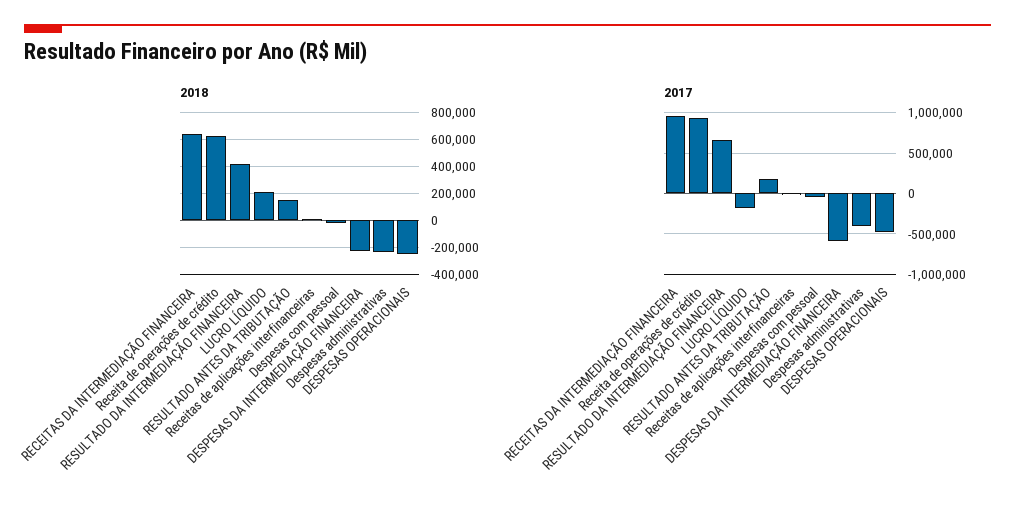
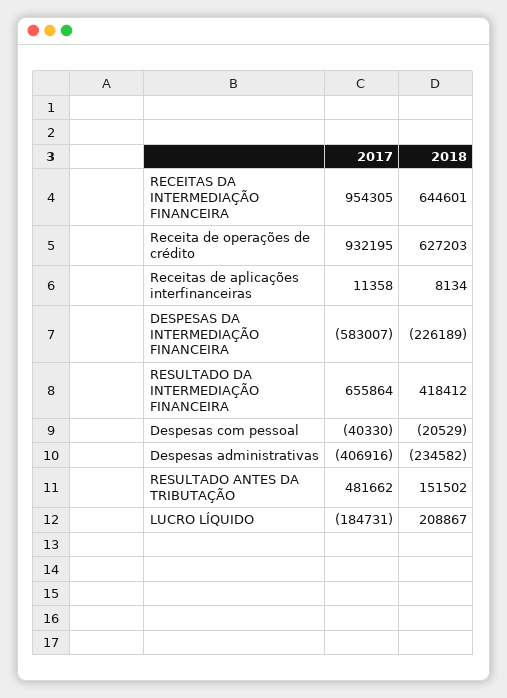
  {
    "2018": {
      "RECEITAS DA INTERMEDIAÇÃO FINANCEIRA": 644601,
      "Receita de operações de crédito": 627203,
      "RESULTADO DA INTERMEDIAÇÃO FINANCEIRA": 418412,
      "LUCRO LÍQUIDO": 208867,
      "RESULTADO ANTES DA TRIBUTAÇÃO": 151502,
      "Receitas de aplicações interfinanceiras": 8134,
      "Despesas com pessoal": -20529,
      "DESPESAS DA INTERMEDIAÇÃO FINANCEIRA": -226189,
-     "Despesas administrativas": -234582,
+     "Despesas administrativas": -234582
-     "DESPESAS OPERACIONAIS": -250000
    },
    "2017": {
      "RECEITAS DA INTERMEDIAÇÃO FINANCEIRA": 954305,
      "Receita de operações de crédito": 932195,
      "RESULTADO DA INTERMEDIAÇÃO FINANCEIRA": 655864,
      "LUCRO LÍQUIDO": -184731,
-     "RESULTADO ANTES DA TRIBUTAÇÃO": 200000,
+     "RESULTADO ANTES DA TRIBUTAÇÃO": 481662,
      "Receitas de aplicações interfinanceiras": 11358,
      "Despesas com pessoal": -40330,
      "DESPESAS DA INTERMEDIAÇÃO FINANCEIRA": -583007,
-     "Despesas administrativas": -406916,
+     "Despesas administrativas": -406916
-     "DESPESAS OPERACIONAIS": -500000
    }
  }

